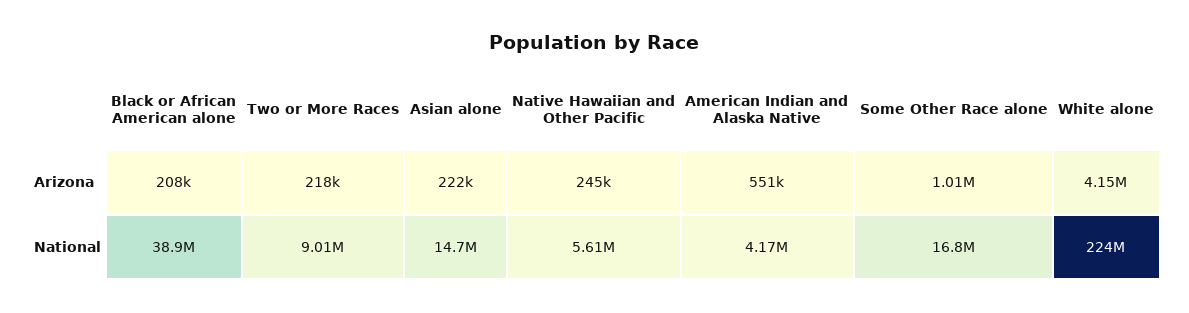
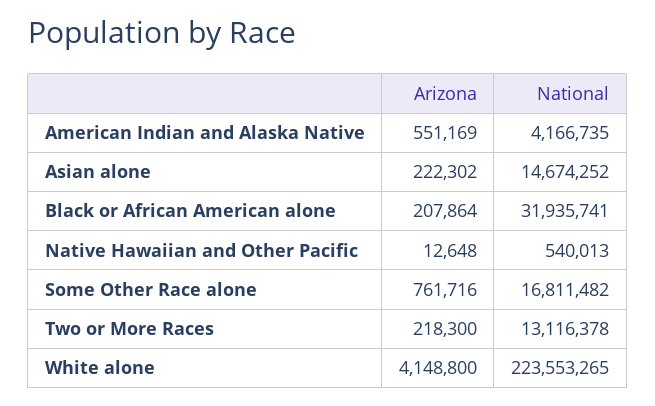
  {
    "Black or African American alone": {
      "Arizona": 207864,
-     "National": 38900000
+     "National": 31935741
    },
    "Two or More Races": {
      "Arizona": 218300,
-     "National": 9010000
+     "National": 13116378
    },
    "Asian alone": {
      "Arizona": 222302,
      "National": 14674252
    },
    "Native Hawaiian and Other Pacific": {
-     "Arizona": 245000,
+     "Arizona": 12648,
-     "National": 5610000
+     "National": 540013
    },
    "American Indian and Alaska Native": {
      "Arizona": 551169,
      "National": 4166735
    },
    "Some Other Race alone": {
-     "Arizona": 1010000,
+     "Arizona": 761716,
      "National": 16811482
    },
    "White alone": {
      "Arizona": 4148800,
      "National": 223553265
    }
  }

